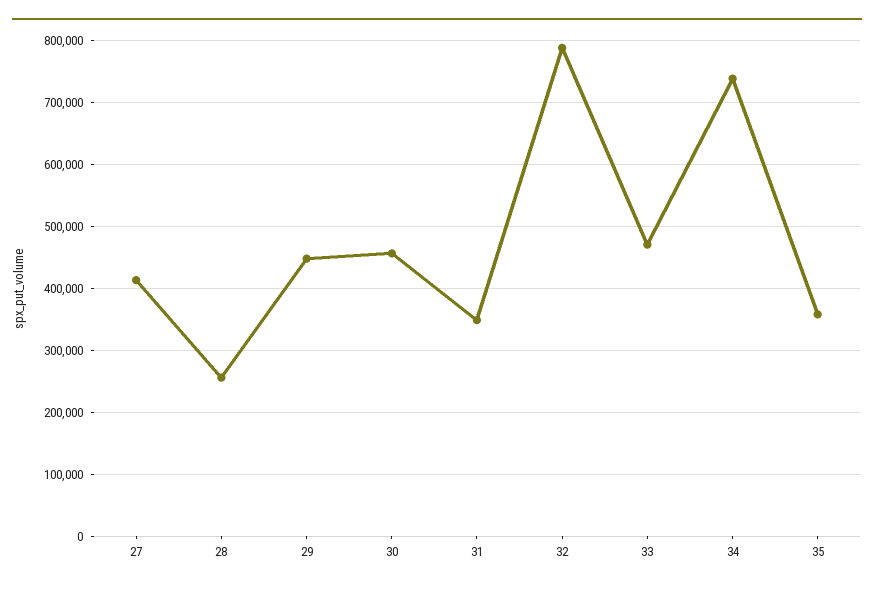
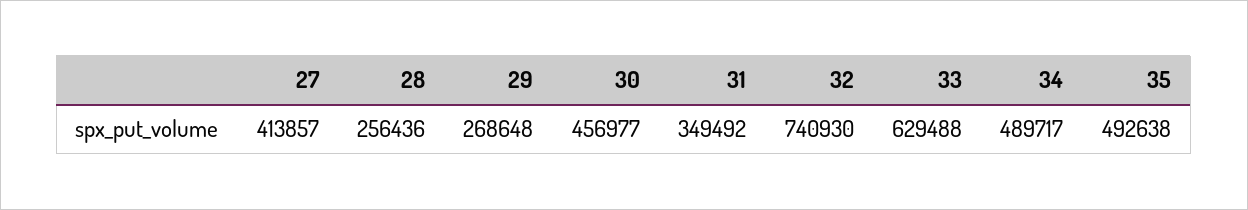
  {
    "27": 413857,
    "28": 256436,
-   "29": 450000,
+   "29": 268648,
    "30": 456977,
    "31": 349492,
-   "32": 790000,
+   "32": 740930,
-   "33": 470000,
+   "33": 629488,
-   "34": 740000,
+   "34": 489717,
-   "35": 360000
+   "35": 492638
  }

